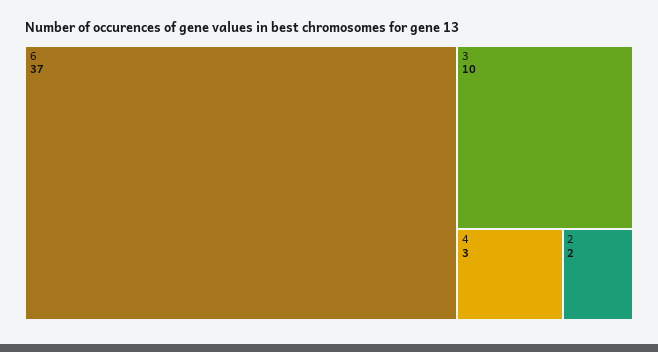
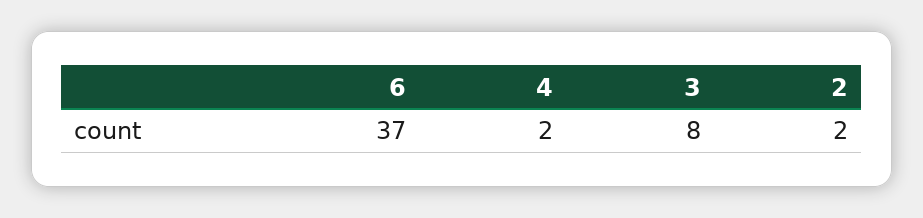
  {
    "6": 37,
-   "3": 10,
+   "3": 8,
-   "4": 3,
+   "4": 2,
    "2": 2
  }

